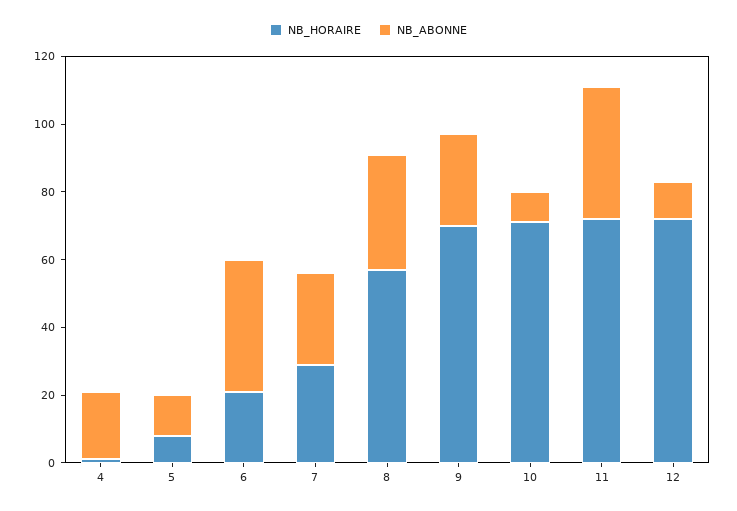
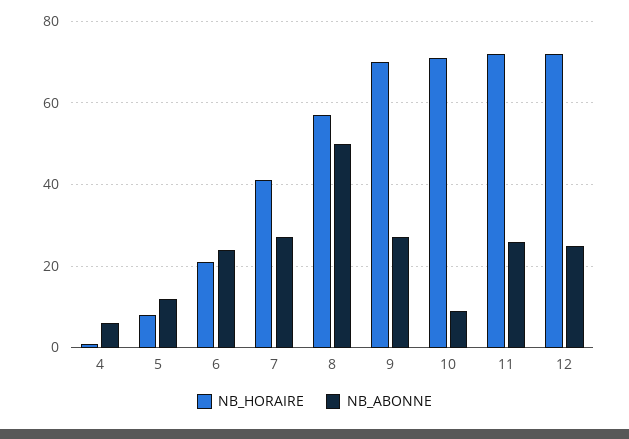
  {
    "NB_HORAIRE": {
      "4": 0,
      "5": 10,
      "6": 20,
-     "7": 30,
+     "7": 40,
      "8": 55,
      "9": 70,
      "10": 70,
      "11": 70,
      "12": 70
    },
    "NB_ABONNE": {
-     "4": 20,
+     "4": 5,
      "5": 10,
-     "6": 40,
+     "6": 25,
      "7": 25,
-     "8": 35,
+     "8": 50,
      "9": 25,
      "10": 10,
-     "11": 40,
+     "11": 25,
-     "12": 10
+     "12": 25
    }
  }

